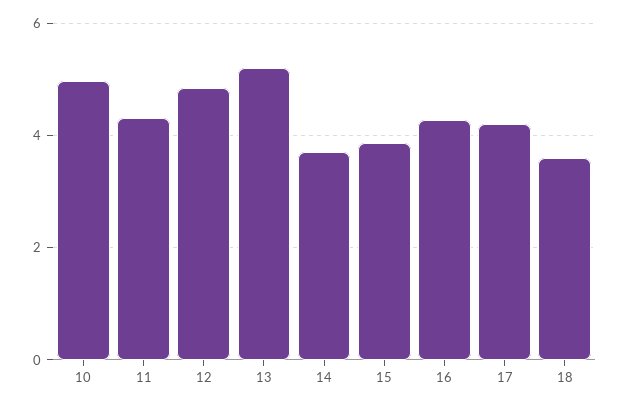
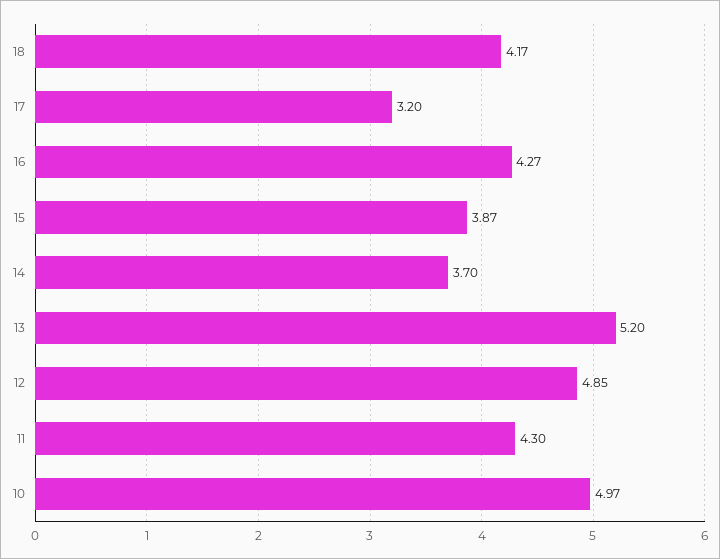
  {
    "10": 4.97,
    "11": 4.3,
    "12": 4.85,
    "13": 5.2,
    "14": 3.7,
    "15": 3.87,
    "16": 4.27,
-   "17": 4.2,
+   "17": 3.2,
-   "18": 3.6
+   "18": 4.17
  }

